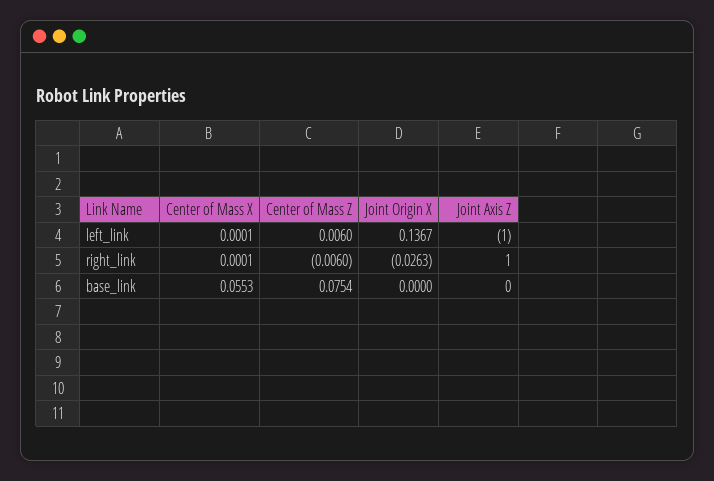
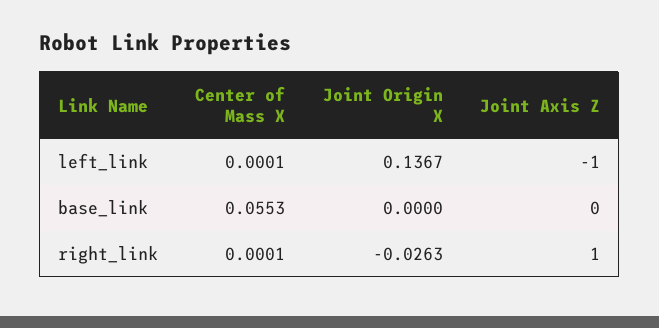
  {
    "Center of Mass X": {
      "left_link": 0.0001,
      "right_link": 0.0001,
      "base_link": 0.0553
    },
-   "Center of Mass Z": {
-     "left_link": 0.006,
-     "right_link": -0.006,
-     "base_link": 0.0754
-   },
    "Joint Origin X": {
      "left_link": 0.1367,
      "right_link": -0.0263,
      "base_link": 0
    },
    "Joint Axis Z": {
      "left_link": -1,
      "right_link": 1,
      "base_link": 0
    }
  }

